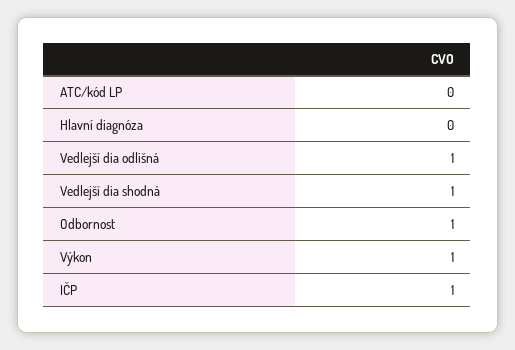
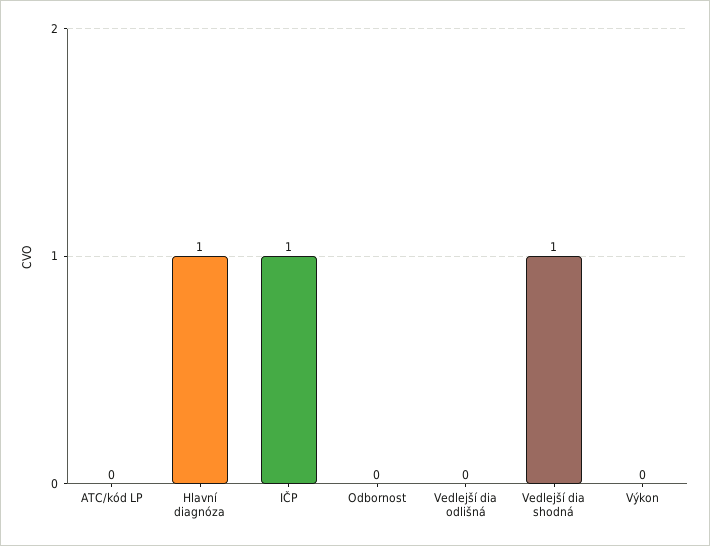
  {
    "ATC/kód LP": 0,
-   "Hlavní diagnóza": 0,
+   "Hlavní diagnóza": 1,
-   "Vedlejší dia odlišná": 1,
+   "Vedlejší dia odlišná": 0,
    "Vedlejší dia shodná": 1,
-   "Odbornost": 1,
+   "Odbornost": 0,
-   "Výkon": 1,
+   "Výkon": 0,
    "IČP": 1
  }

